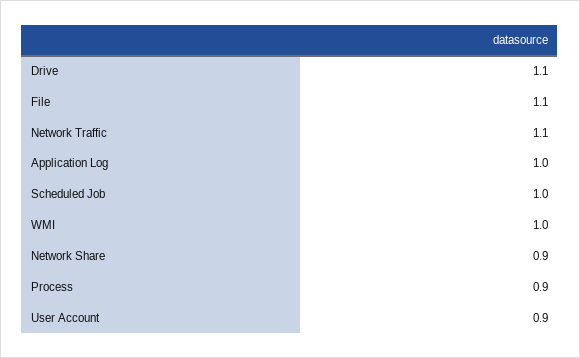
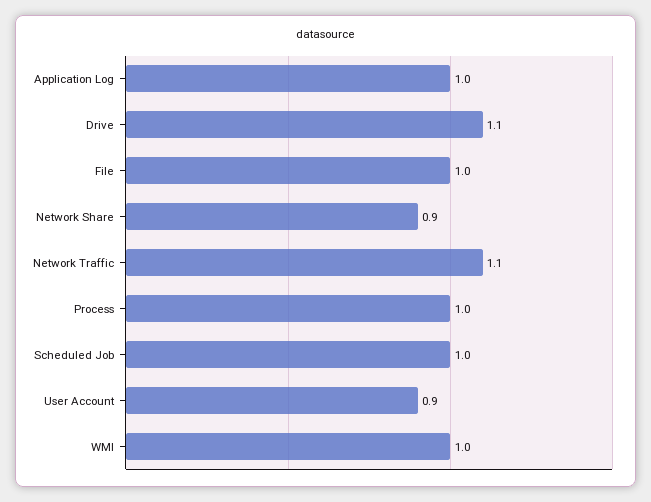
  {
    "Drive": 1.1,
-   "File": 1.1,
+   "File": 1,
    "Network Traffic": 1.1,
    "Application Log": 1,
    "Scheduled Job": 1,
    "WMI": 1,
    "Network Share": 0.9,
-   "Process": 0.9,
+   "Process": 1,
    "User Account": 0.9
  }

